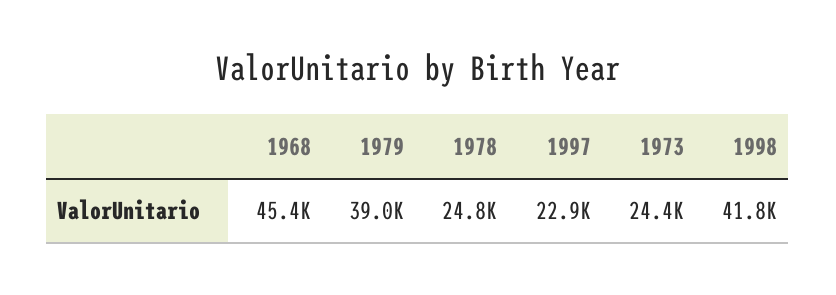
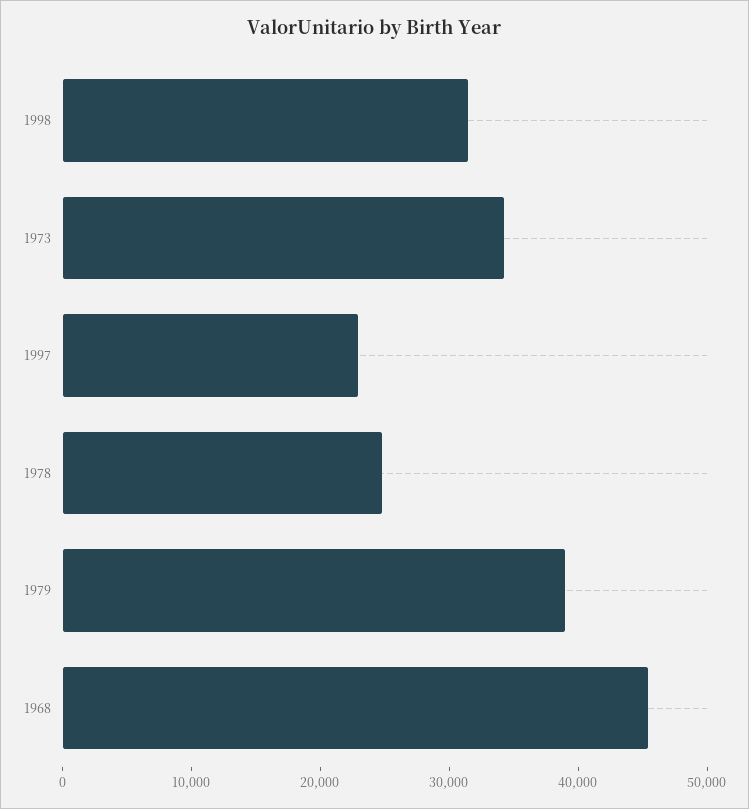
  {
    "1968": 45400,
    "1979": 39000,
    "1978": 24800,
    "1997": 22900,
-   "1973": 24400,
+   "1973": 34000,
-   "1998": 41800
+   "1998": 32000
  }

